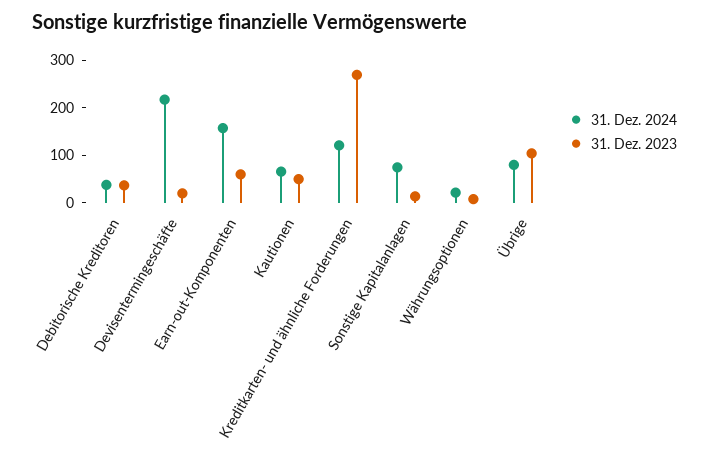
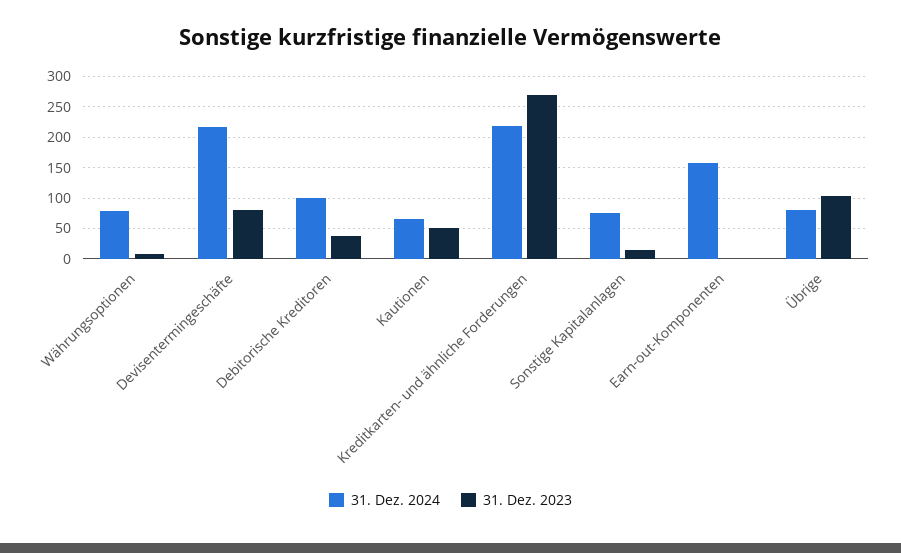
  {
    "31. Dez. 2024": {
-     "Debitorische Kreditoren": 40,
+     "Debitorische Kreditoren": 100,
      "Devisentermingeschäfte": 220,
      "Earn-out-Komponenten": 160,
      "Kautionen": 70,
-     "Kreditkarten- und ähnliche Forderungen": 120,
+     "Kreditkarten- und ähnliche Forderungen": 220,
      "Sonstige Kapitalanlagen": 80,
-     "Währungsoptionen": 20,
+     "Währungsoptionen": 80,
      "Übrige": 80
    },
    "31. Dez. 2023": {
      "Debitorische Kreditoren": 40,
-     "Devisentermingeschäfte": 20,
+     "Devisentermingeschäfte": 80,
-     "Earn-out-Komponenten": 60,
+     "Earn-out-Komponenten": 0,
      "Kautionen": 50,
      "Kreditkarten- und ähnliche Forderungen": 270,
      "Sonstige Kapitalanlagen": 10,
      "Währungsoptionen": 10,
      "Übrige": 100
    }
  }

